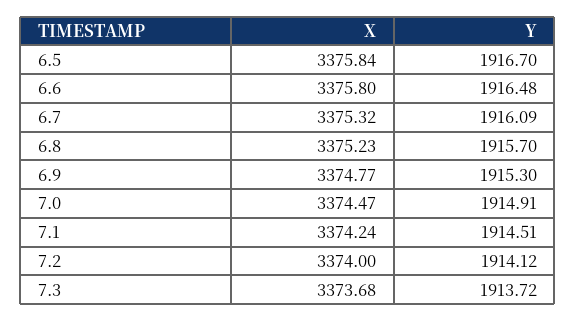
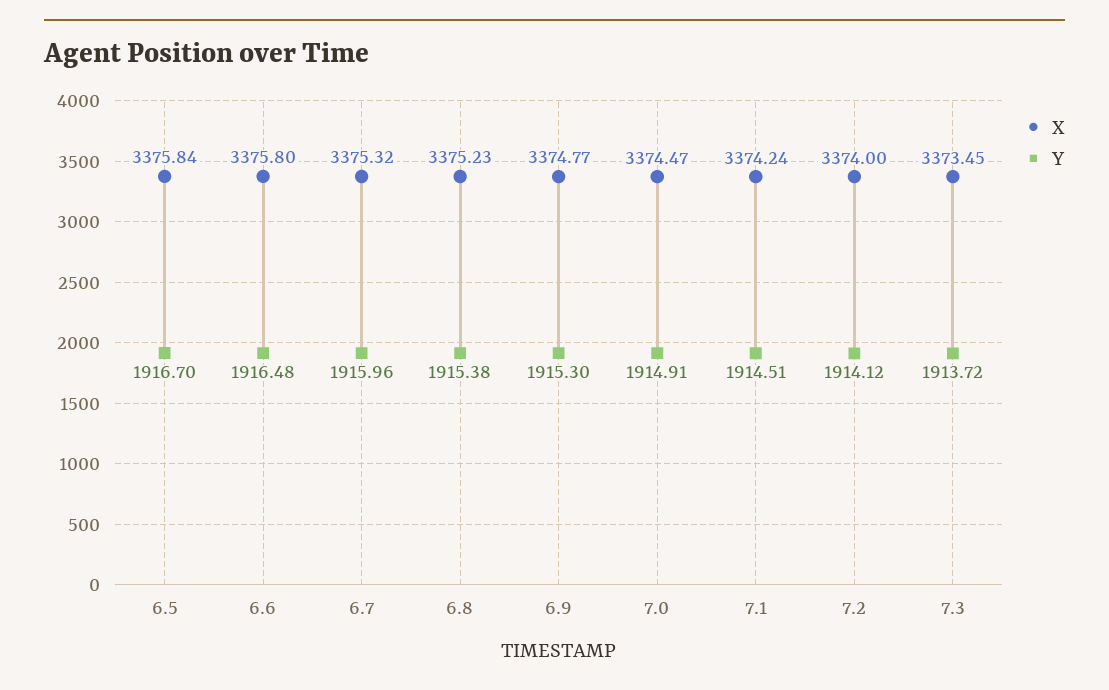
  {
    "X": {
      "6.5": 3375.84,
      "6.6": 3375.8,
      "6.7": 3375.32,
      "6.8": 3375.23,
      "6.9": 3374.77,
      "7.0": 3374.47,
      "7.1": 3374.24,
      "7.2": 3374,
-     "7.3": 3373.68
+     "7.3": 3373.45
    },
    "Y": {
      "6.5": 1916.7,
      "6.6": 1916.48,
-     "6.7": 1916.09,
+     "6.7": 1915.96,
-     "6.8": 1915.7,
+     "6.8": 1915.38,
      "6.9": 1915.3,
      "7.0": 1914.91,
      "7.1": 1914.51,
      "7.2": 1914.12,
      "7.3": 1913.72
    }
  }

